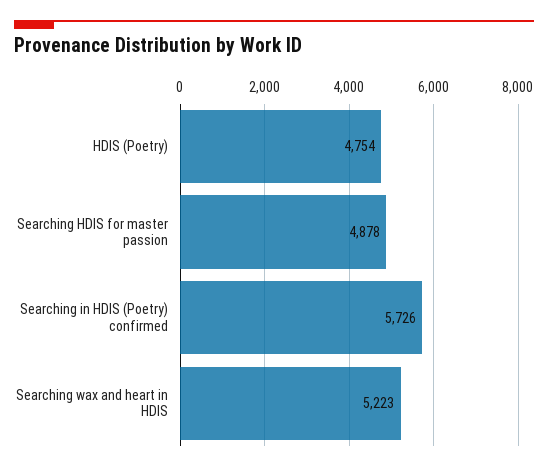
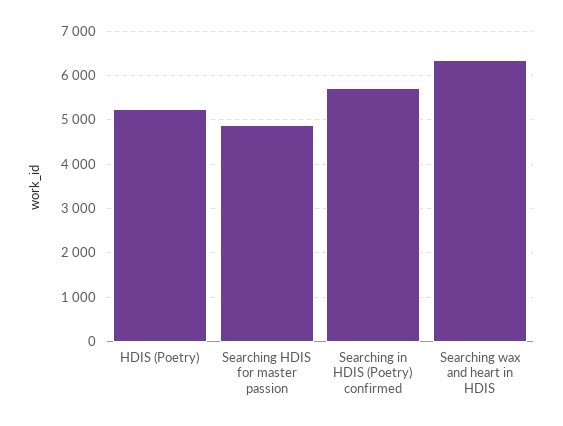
  {
-   "HDIS (Poetry)": 4754,
+   "HDIS (Poetry)": 5200,
    "Searching HDIS for master passion": 4878,
    "Searching in HDIS (Poetry) confirmed": 5726,
-   "Searching wax and heart in HDIS": 5223
+   "Searching wax and heart in HDIS": 6400
  }

